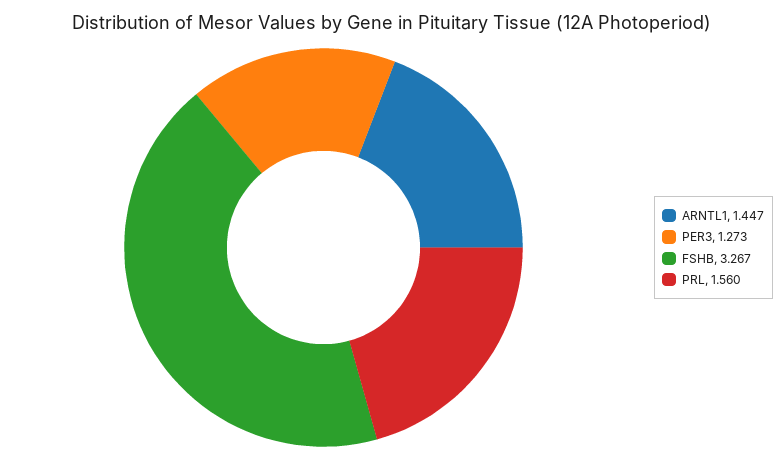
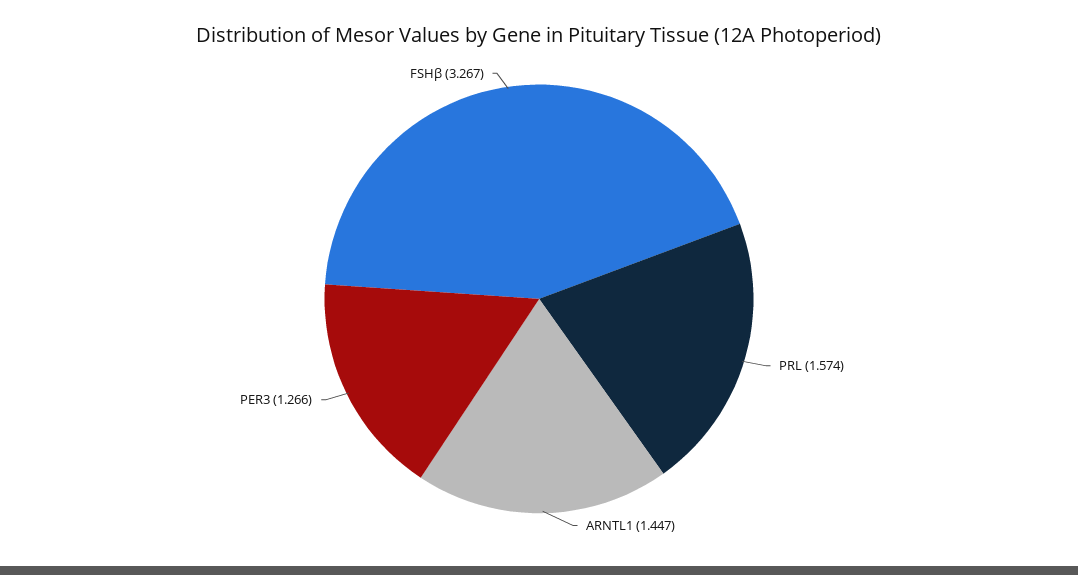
  {
    "ARNTL1": 1.447,
-   "PER3": 1.273,
+   "PER3": 1.266,
    "FSHΒ": 3.267,
-   "PRL": 1.56
+   "PRL": 1.574
  }

